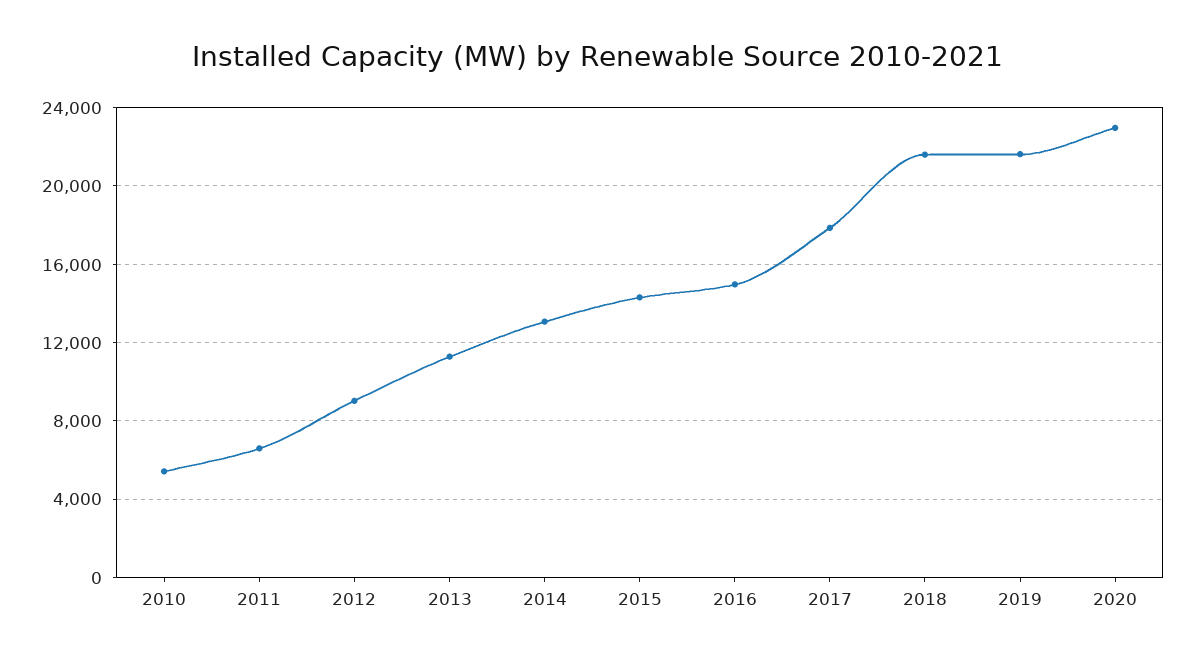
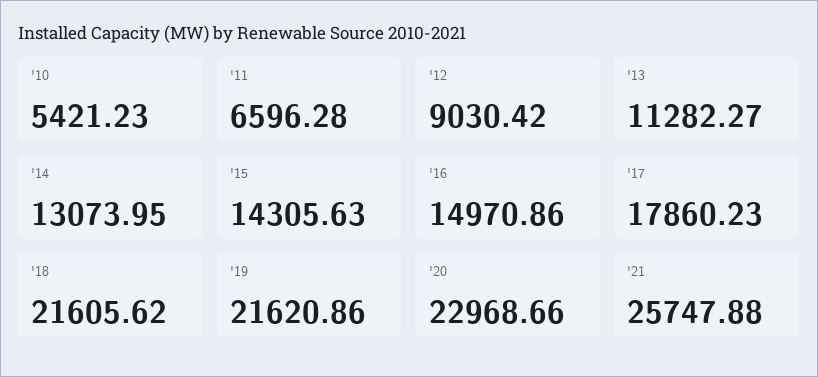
  {
    "2010": 5421.23,
    "2011": 6596.28,
    "2012": 9030.42,
    "2013": 11282.27,
    "2014": 13073.95,
    "2015": 14305.63,
    "2016": 14970.86,
    "2017": 17860.23,
    "2018": 21605.62,
    "2019": 21620.86,
-   "2020": 22968.66
+   "2020": 22968.66,
+   "'21": 25747.88
  }

